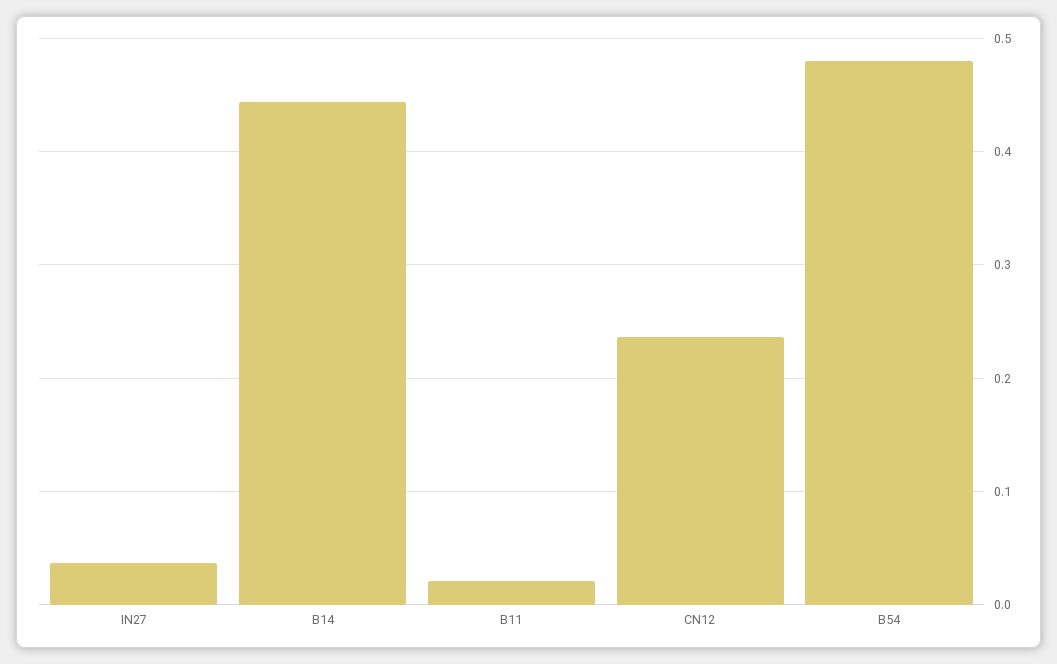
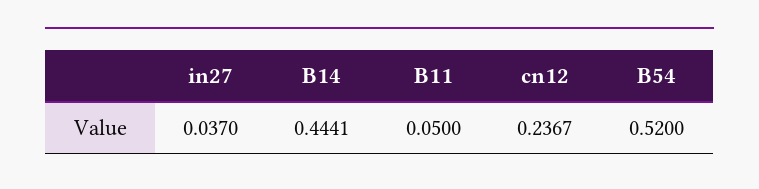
  {
    "IN27": 0.037,
    "B14": 0.4441,
-   "B11": 0.02,
+   "B11": 0.05,
    "CN12": 0.2367,
-   "B54": 0.48
+   "B54": 0.52
  }

